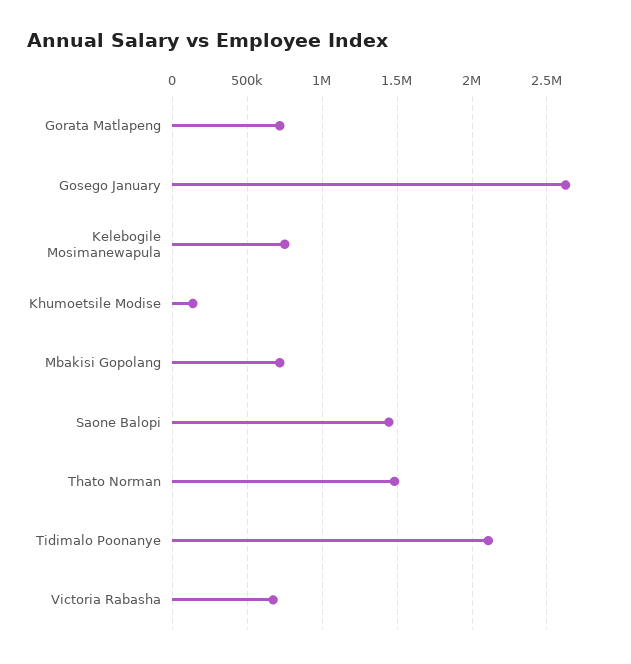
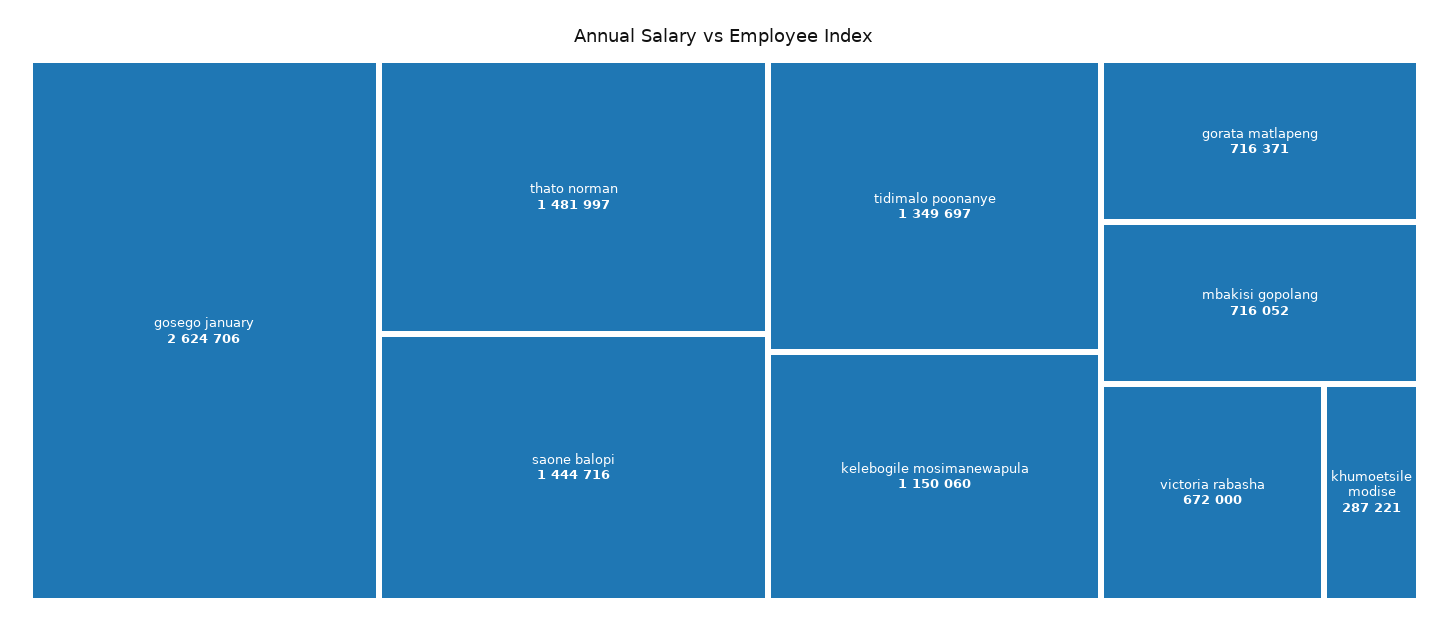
  {
    "Gorata Matlapeng": 716371,
    "Gosego January": 2624706,
-   "Kelebogile Mosimanewapula": 750000,
+   "Kelebogile Mosimanewapula": 1150060,
-   "Khumoetsile Modise": 150000,
+   "Khumoetsile Modise": 287221,
    "Mbakisi Gopolang": 716052,
    "Saone Balopi": 1444716,
    "Thato Norman": 1481997,
-   "Tidimalo Poonanye": 2100000,
+   "Tidimalo Poonanye": 1349697,
    "Victoria Rabasha": 672000
  }

